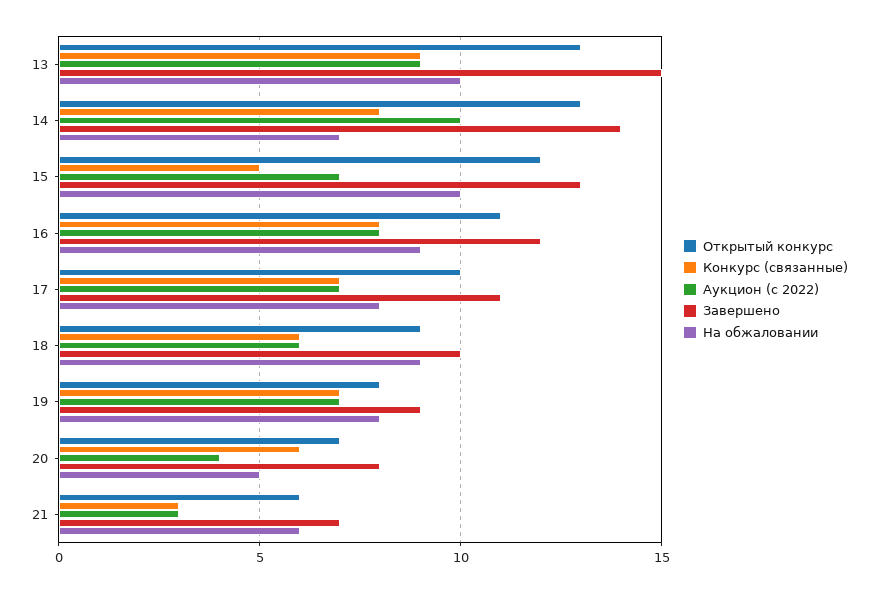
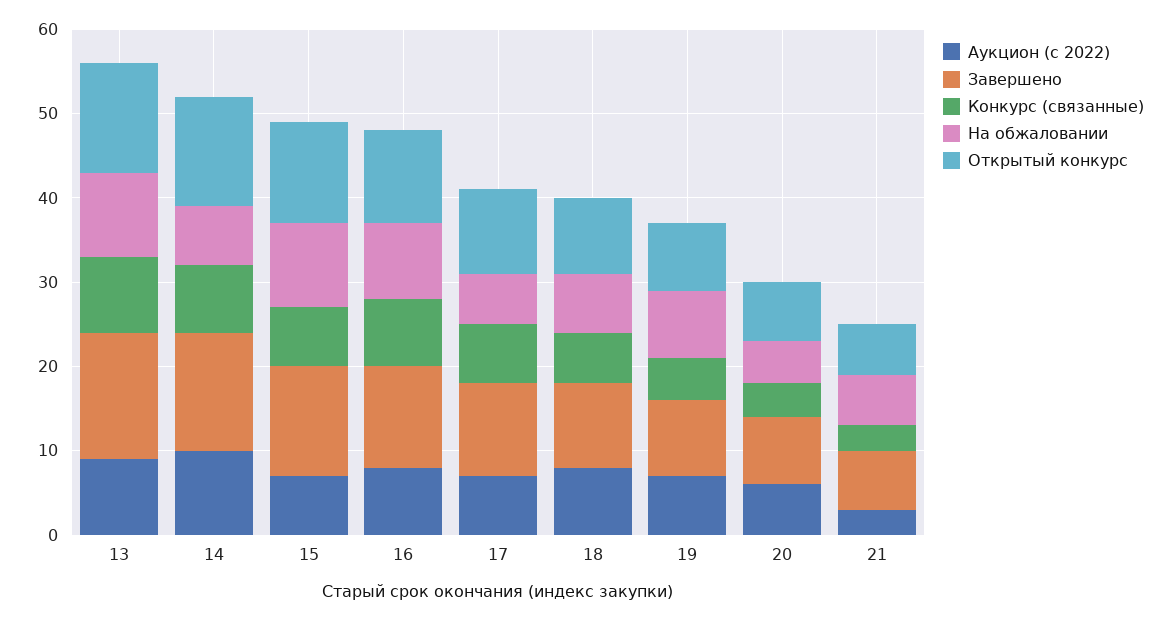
  {
    "Открытый конкурс": {
      "13": 13,
      "14": 13,
      "15": 12,
      "16": 11,
      "17": 10,
      "18": 9,
      "19": 8,
      "20": 7,
      "21": 6
    },
    "Конкурс (связанные)": {
      "13": 9,
      "14": 8,
-     "15": 5,
+     "15": 7,
      "16": 8,
      "17": 7,
      "18": 6,
-     "19": 7,
+     "19": 5,
-     "20": 6,
+     "20": 4,
      "21": 3
    },
    "Аукцион (с 2022)": {
      "13": 9,
      "14": 10,
      "15": 7,
      "16": 8,
      "17": 7,
-     "18": 6,
+     "18": 8,
      "19": 7,
-     "20": 4,
+     "20": 6,
      "21": 3
    },
    "Завершено": {
      "13": 15,
      "14": 14,
      "15": 13,
      "16": 12,
      "17": 11,
      "18": 10,
      "19": 9,
      "20": 8,
      "21": 7
    },
    "На обжаловании": {
      "13": 10,
      "14": 7,
      "15": 10,
      "16": 9,
-     "17": 8,
+     "17": 6,
-     "18": 9,
+     "18": 7,
      "19": 8,
      "20": 5,
      "21": 6
    }
  }

